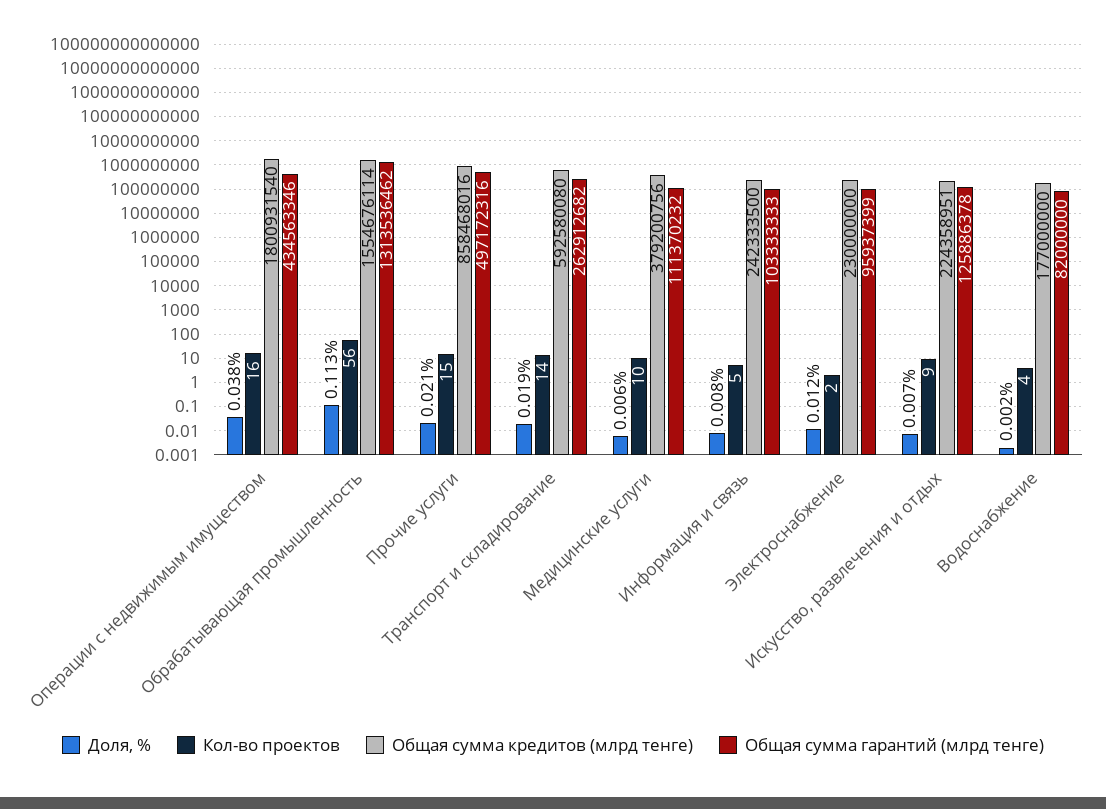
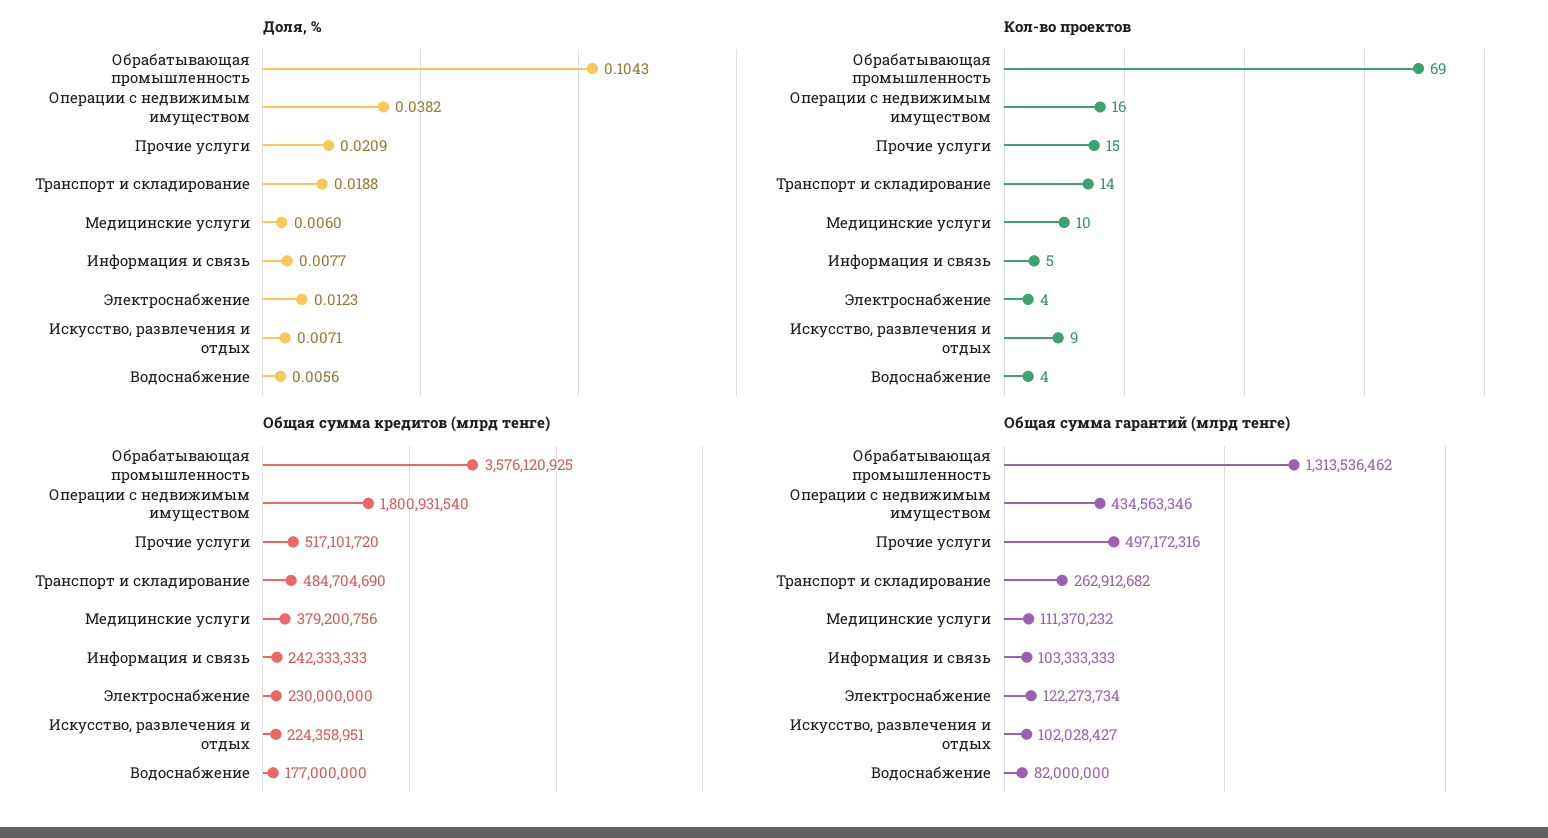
  {
    "Доля, %": {
      "Операции с недвижимым имуществом": 0.0382,
-     "Обрабатывающая промышленность": 0.113,
+     "Обрабатывающая промышленность": 0.1043,
      "Прочие услуги": 0.0209,
      "Транспорт и складирование": 0.0188,
      "Медицинские услуги": 0.006,
      "Информация и связь": 0.0077,
      "Электроснабжение": 0.0123,
      "Искусство, развлечения и отдых": 0.0071,
-     "Водоснабжение": 0.002
+     "Водоснабжение": 0.0056
    },
    "Кол-во проектов": {
      "Операции с недвижимым имуществом": 16,
-     "Обрабатывающая промышленность": 56,
+     "Обрабатывающая промышленность": 69,
      "Прочие услуги": 15,
      "Транспорт и складирование": 14,
      "Медицинские услуги": 10,
      "Информация и связь": 5,
-     "Электроснабжение": 2,
+     "Электроснабжение": 4,
      "Искусство, развлечения и отдых": 9,
      "Водоснабжение": 4
    },
    "Общая сумма кредитов (млрд тенге)": {
      "Операции с недвижимым имуществом": 1800931540,
-     "Обрабатывающая промышленность": 1554676114,
+     "Обрабатывающая промышленность": 3576120925,
-     "Прочие услуги": 858468016,
+     "Прочие услуги": 517101720,
-     "Транспорт и складирование": 592580080,
+     "Транспорт и складирование": 484704690,
      "Медицинские услуги": 379200756,
-     "Информация и связь": 242333500,
+     "Информация и связь": 242333333,
      "Электроснабжение": 230000000,
      "Искусство, развлечения и отдых": 224358951,
      "Водоснабжение": 177000000
    },
    "Общая сумма гарантий (млрд тенге)": {
      "Операции с недвижимым имуществом": 434563346,
      "Обрабатывающая промышленность": 1313536462,
      "Прочие услуги": 497172316,
      "Транспорт и складирование": 262912682,
      "Медицинские услуги": 111370232,
      "Информация и связь": 103333333,
-     "Электроснабжение": 95937399,
+     "Электроснабжение": 122273734,
-     "Искусство, развлечения и отдых": 125886378,
+     "Искусство, развлечения и отдых": 102028427,
      "Водоснабжение": 82000000
    }
  }

